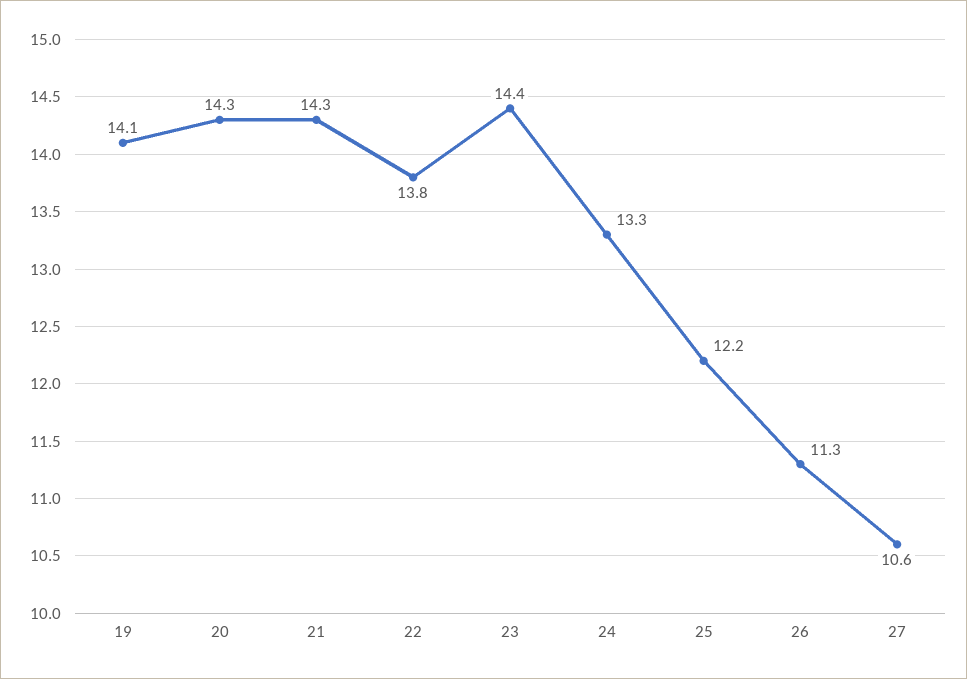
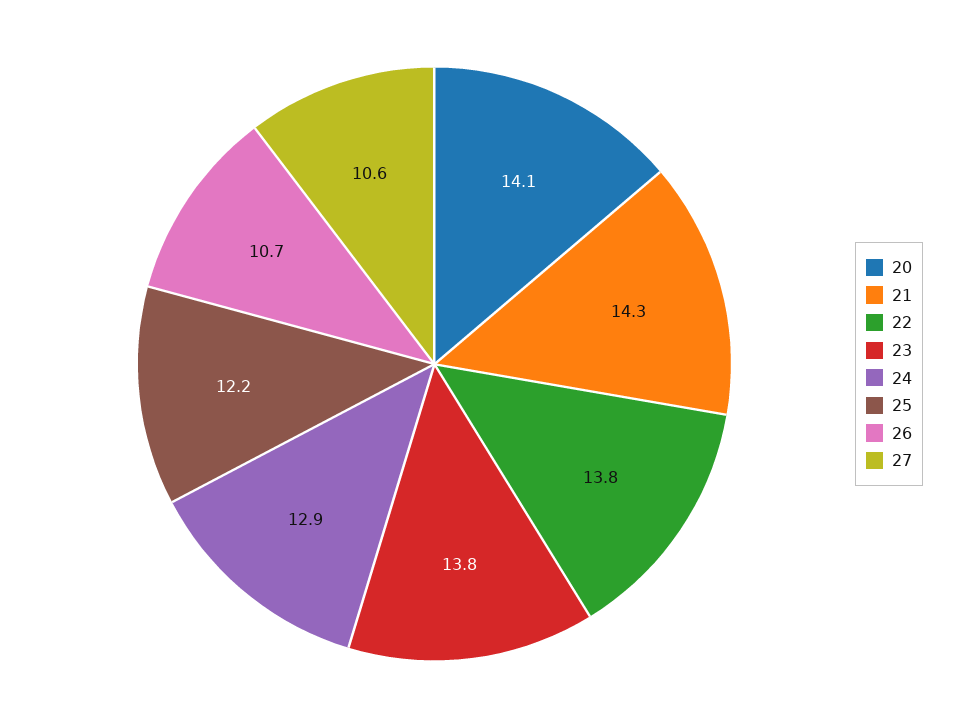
  {
-   "19": 14.1,
-   "20": 14.3,
+   "20": 14.1,
    "21": 14.3,
    "22": 13.8,
-   "23": 14.4,
+   "23": 13.8,
-   "24": 13.3,
+   "24": 12.9,
    "25": 12.2,
-   "26": 11.3,
+   "26": 10.7,
    "27": 10.6
  }

